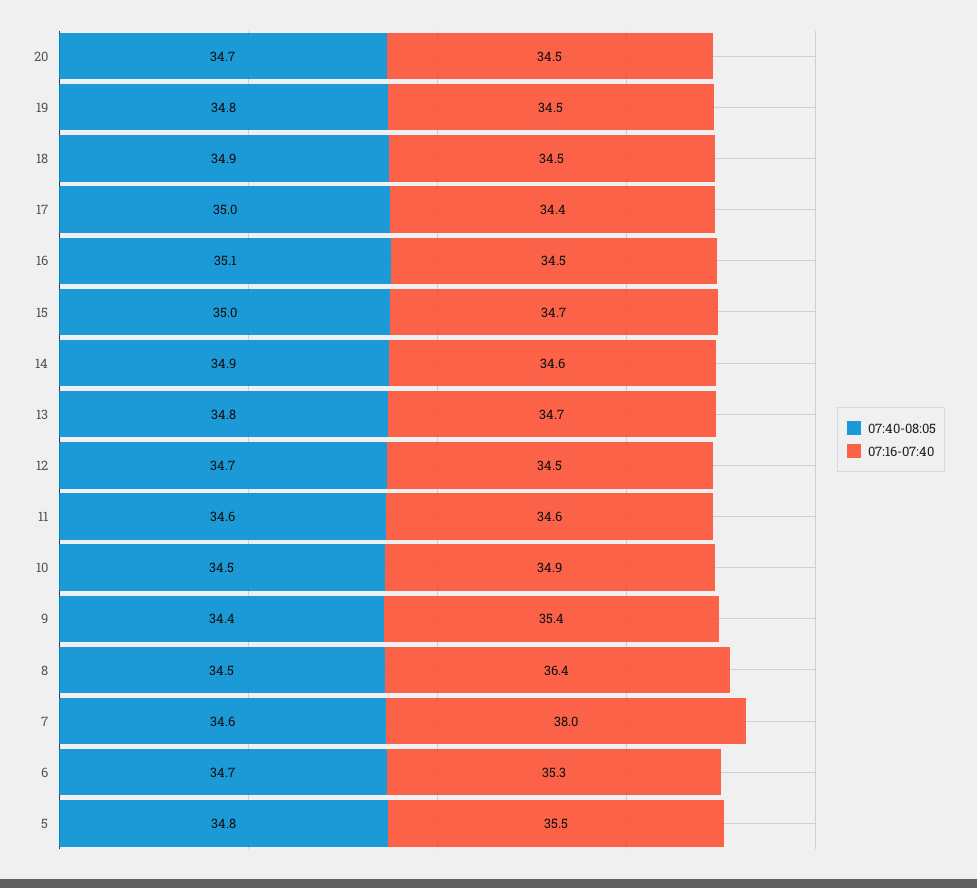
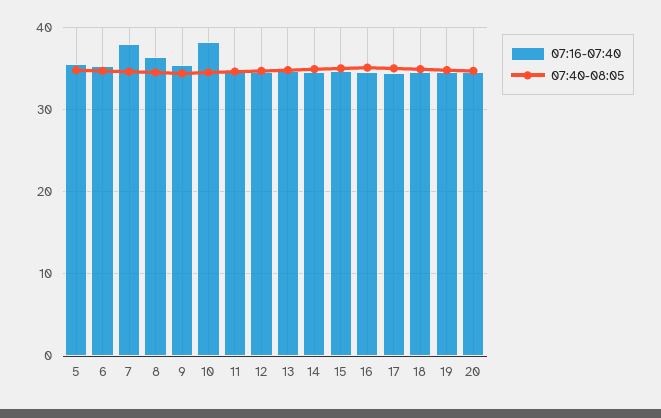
  {
    "07:40-08:05": {
      "20": 34.7,
      "19": 34.8,
      "18": 34.9,
      "17": 35,
      "16": 35.1,
      "15": 35,
      "14": 34.9,
      "13": 34.8,
      "12": 34.7,
      "11": 34.6,
      "10": 34.5,
      "9": 34.4,
      "8": 34.5,
      "7": 34.6,
      "6": 34.7,
      "5": 34.8
    },
    "07:16-07:40": {
      "20": 34.5,
      "19": 34.5,
      "18": 34.5,
      "17": 34.4,
      "16": 34.5,
      "15": 34.7,
      "14": 34.6,
      "13": 34.7,
      "12": 34.5,
      "11": 34.6,
-     "10": 34.9,
+     "10": 38,
      "9": 35.4,
      "8": 36.4,
      "7": 38,
      "6": 35.3,
      "5": 35.5
    }
  }

